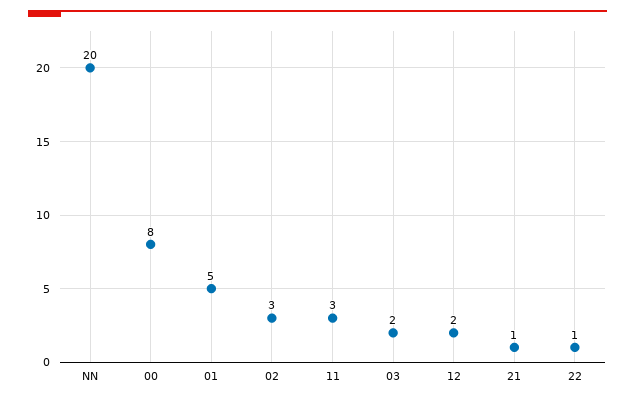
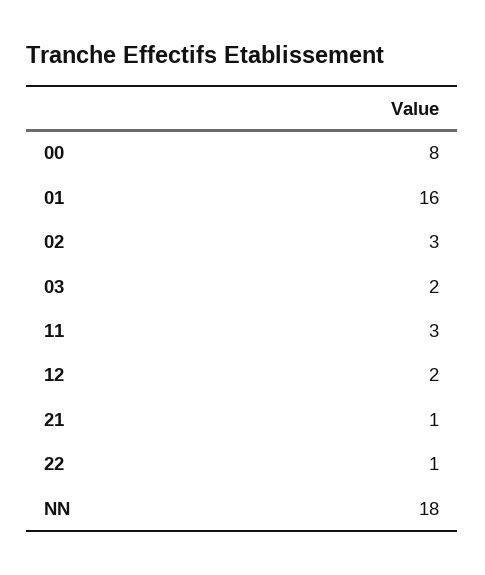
  {
-   "NN": 20,
+   "NN": 18,
    "00": 8,
-   "01": 5,
+   "01": 16,
    "02": 3,
    "11": 3,
    "03": 2,
    "12": 2,
    "21": 1,
    "22": 1
  }

